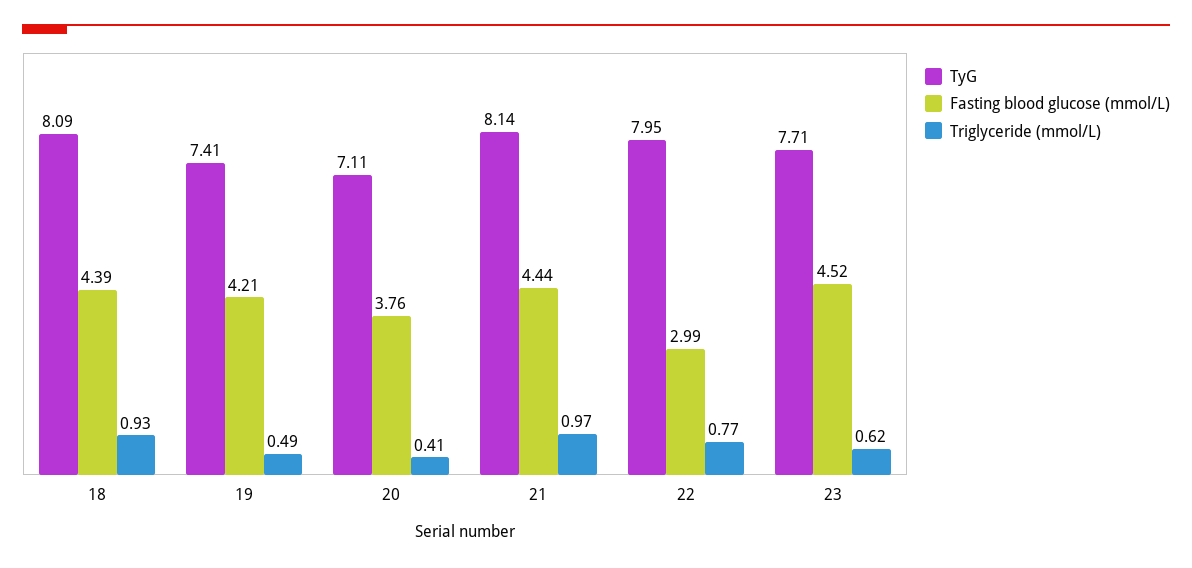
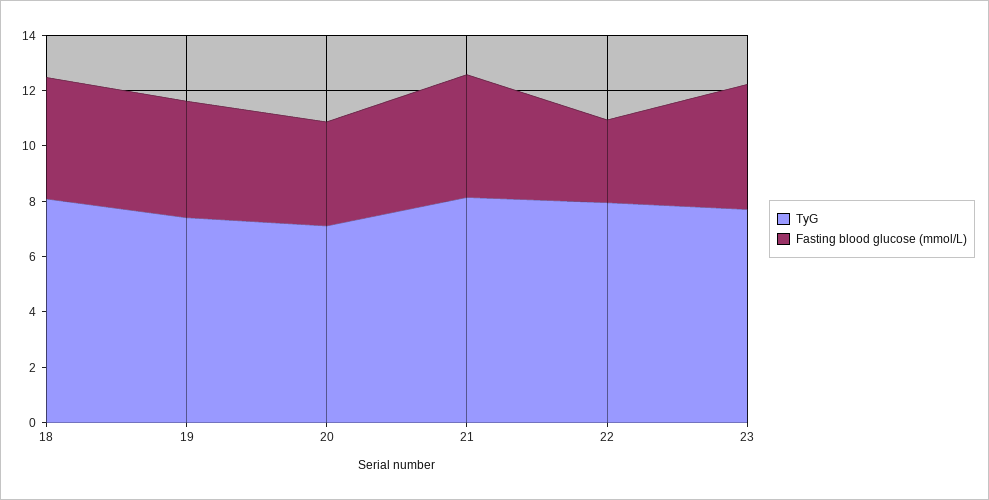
  {
    "TyG": {
      "18": 8.09,
      "19": 7.41,
      "20": 7.11,
      "21": 8.14,
      "22": 7.95,
      "23": 7.71
    },
    "Fasting blood glucose (mmol/L)": {
      "18": 4.39,
      "19": 4.21,
      "20": 3.76,
      "21": 4.44,
      "22": 2.99,
      "23": 4.52
-   },
+   }
-   "Triglyceride (mmol/L)": {
-     "18": 0.93,
-     "19": 0.49,
-     "20": 0.41,
-     "21": 0.97,
-     "22": 0.77,
-     "23": 0.62
-   }
  }

